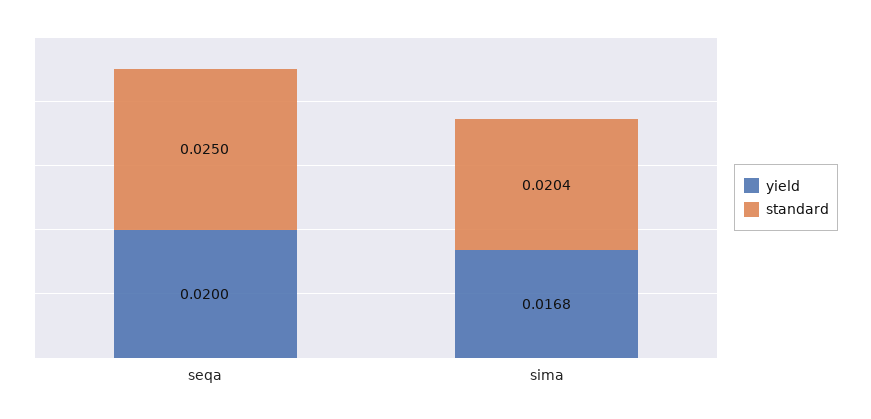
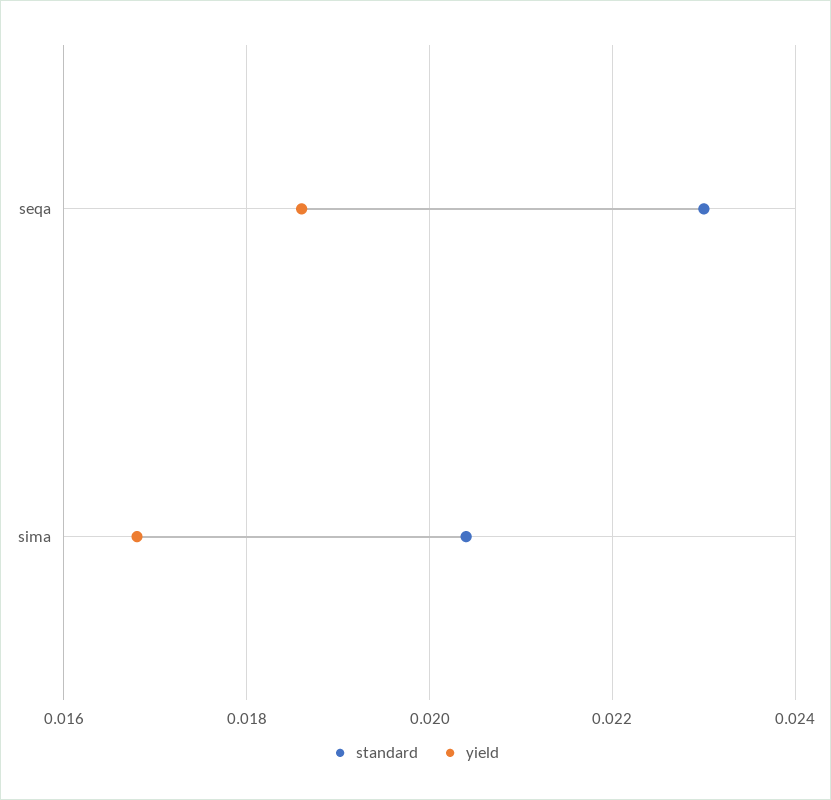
  {
    "yield": {
-     "seqa": 0.02,
+     "seqa": 0.0185,
      "sima": 0.0168
    },
    "standard": {
-     "seqa": 0.025,
+     "seqa": 0.023,
      "sima": 0.0204
    }
  }

